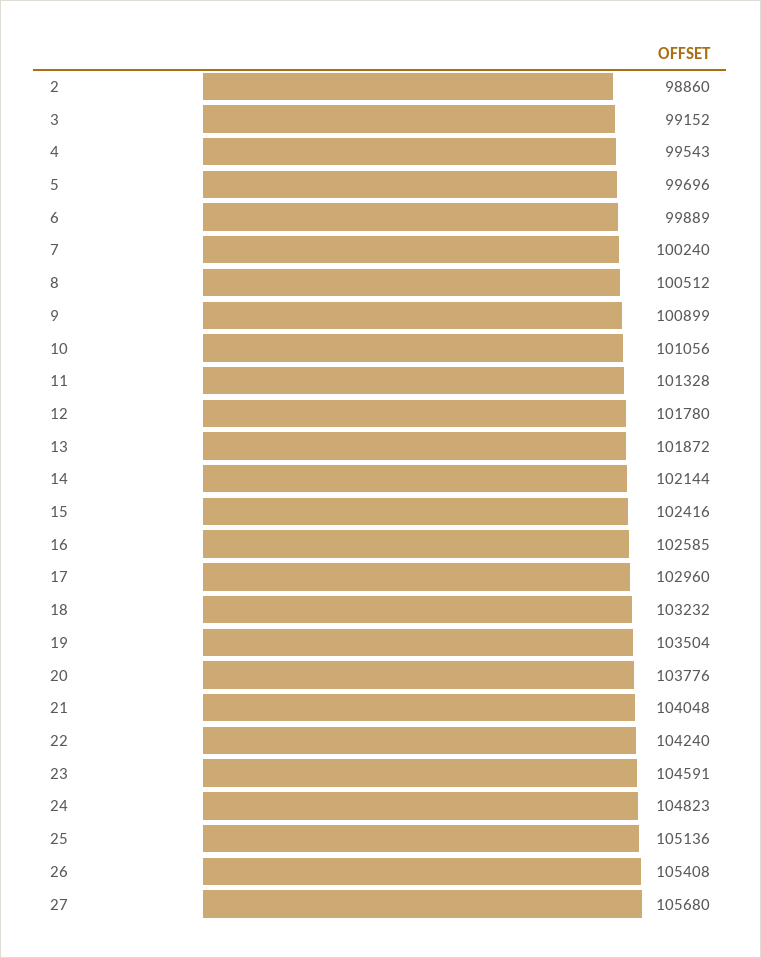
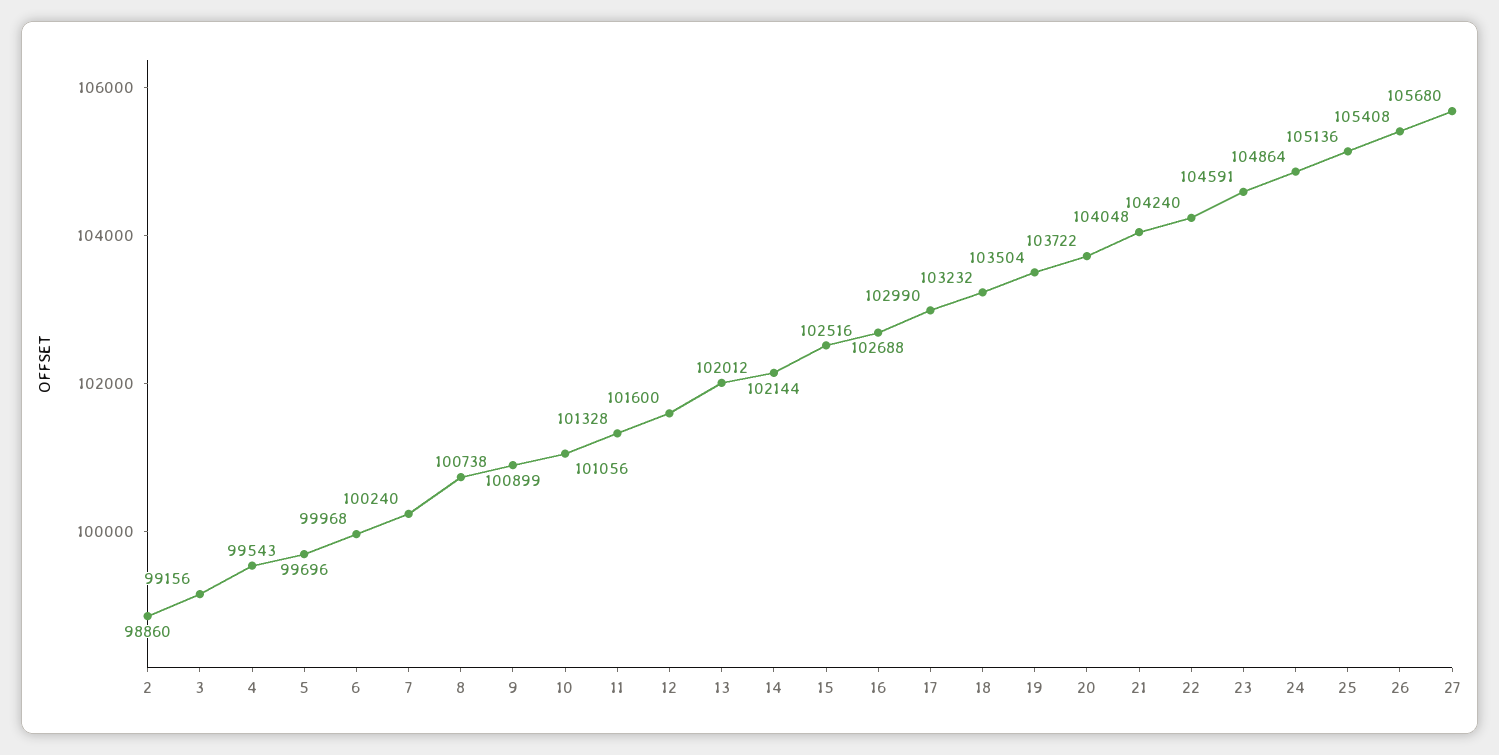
  {
    "2": 98860,
-   "3": 99152,
+   "3": 99156,
    "4": 99543,
    "5": 99696,
-   "6": 99889,
+   "6": 99968,
    "7": 100240,
-   "8": 100512,
+   "8": 100738,
    "9": 100899,
    "10": 101056,
    "11": 101328,
-   "12": 101780,
+   "12": 101600,
-   "13": 101872,
+   "13": 102012,
    "14": 102144,
-   "15": 102416,
+   "15": 102516,
-   "16": 102585,
+   "16": 102688,
-   "17": 102960,
+   "17": 102990,
    "18": 103232,
    "19": 103504,
-   "20": 103776,
+   "20": 103722,
    "21": 104048,
    "22": 104240,
    "23": 104591,
-   "24": 104823,
+   "24": 104864,
    "25": 105136,
    "26": 105408,
    "27": 105680
  }

